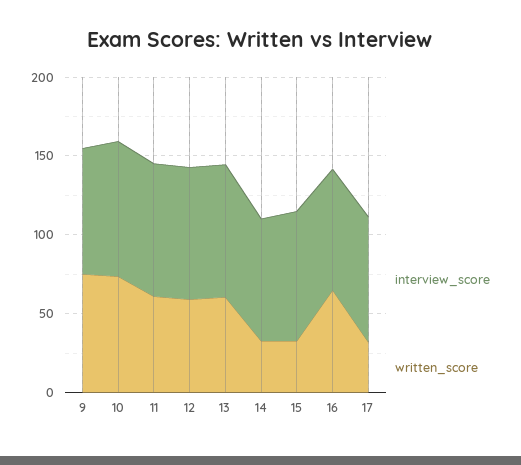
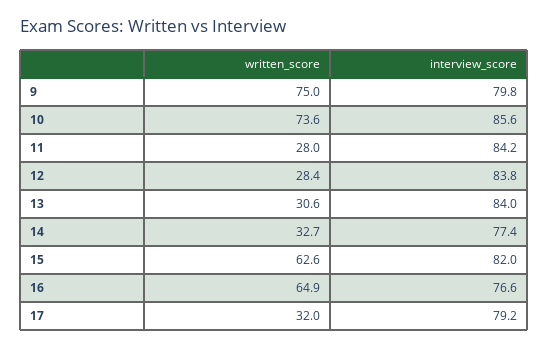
  {
    "interview_score": {
      "9": 79.8,
      "10": 85.6,
      "11": 84.2,
      "12": 83.8,
      "13": 84,
      "14": 77.4,
      "15": 82,
      "16": 76.6,
      "17": 79.2
    },
    "written_score": {
      "9": 75,
      "10": 73.6,
-     "11": 60,
+     "11": 28,
-     "12": 60,
+     "12": 28.4,
-     "13": 60,
+     "13": 30.6,
      "14": 32.7,
-     "15": 30,
+     "15": 62.6,
      "16": 64.9,
      "17": 32
    }
  }

